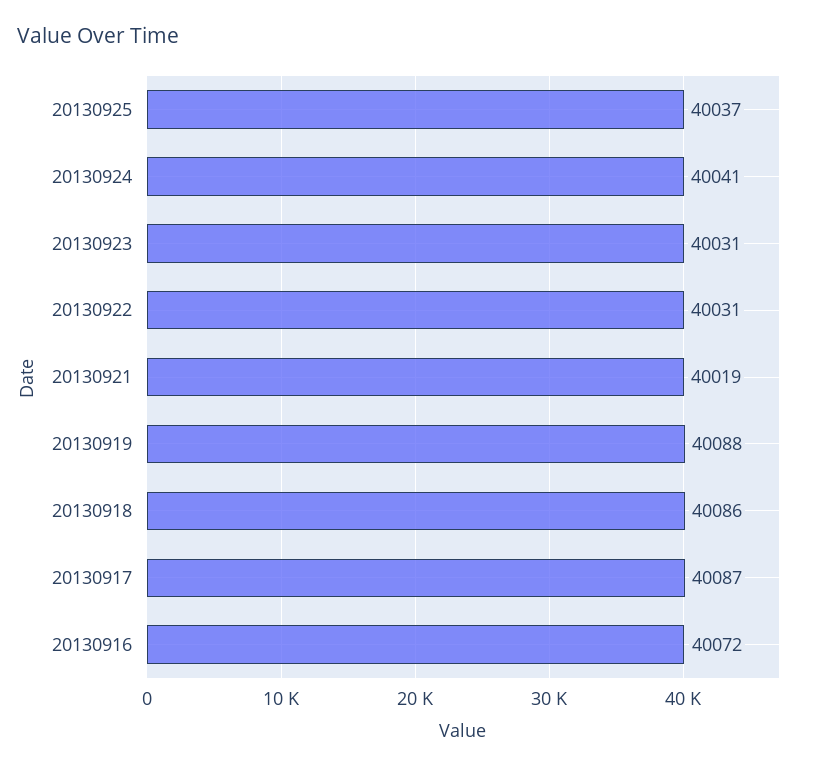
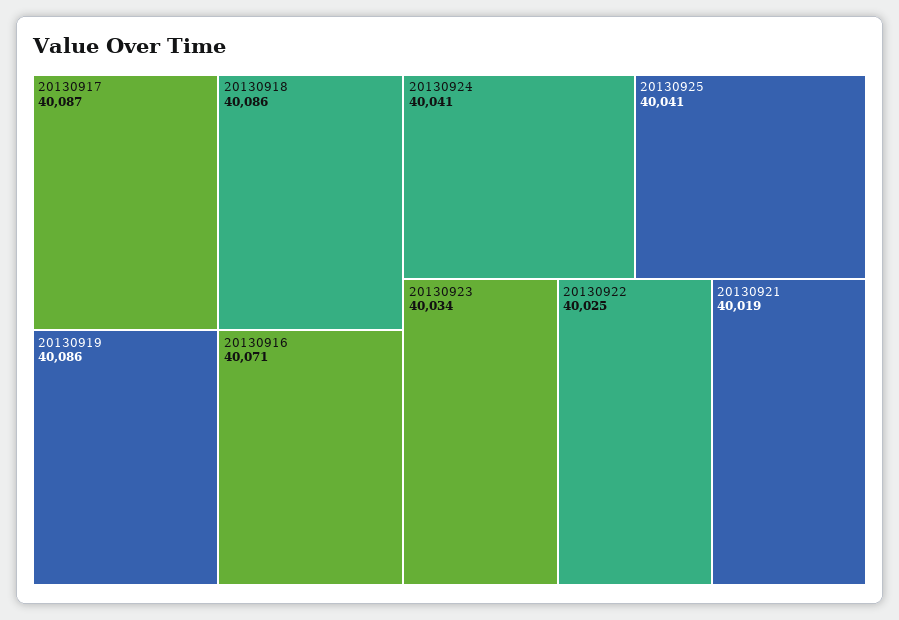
  {
-   "20130925": 40037,
+   "20130925": 40041,
    "20130924": 40041,
-   "20130923": 40031,
+   "20130923": 40034,
-   "20130922": 40031,
+   "20130922": 40025,
    "20130921": 40019,
-   "20130919": 40088,
+   "20130919": 40086,
    "20130918": 40086,
    "20130917": 40087,
-   "20130916": 40072
+   "20130916": 40071
  }

